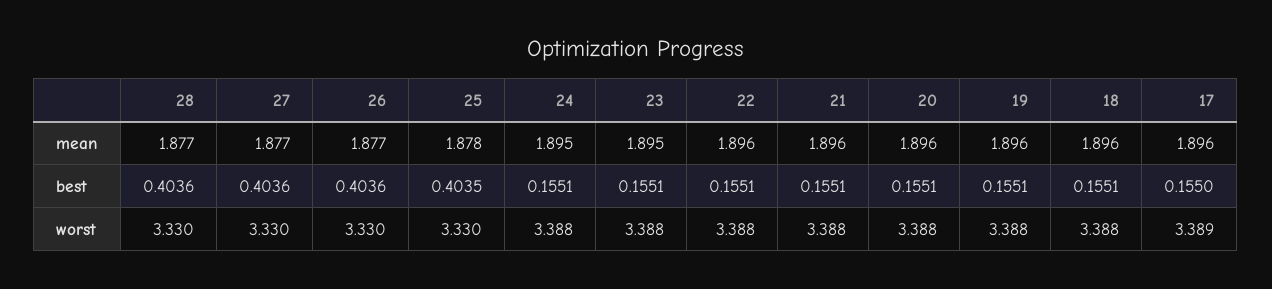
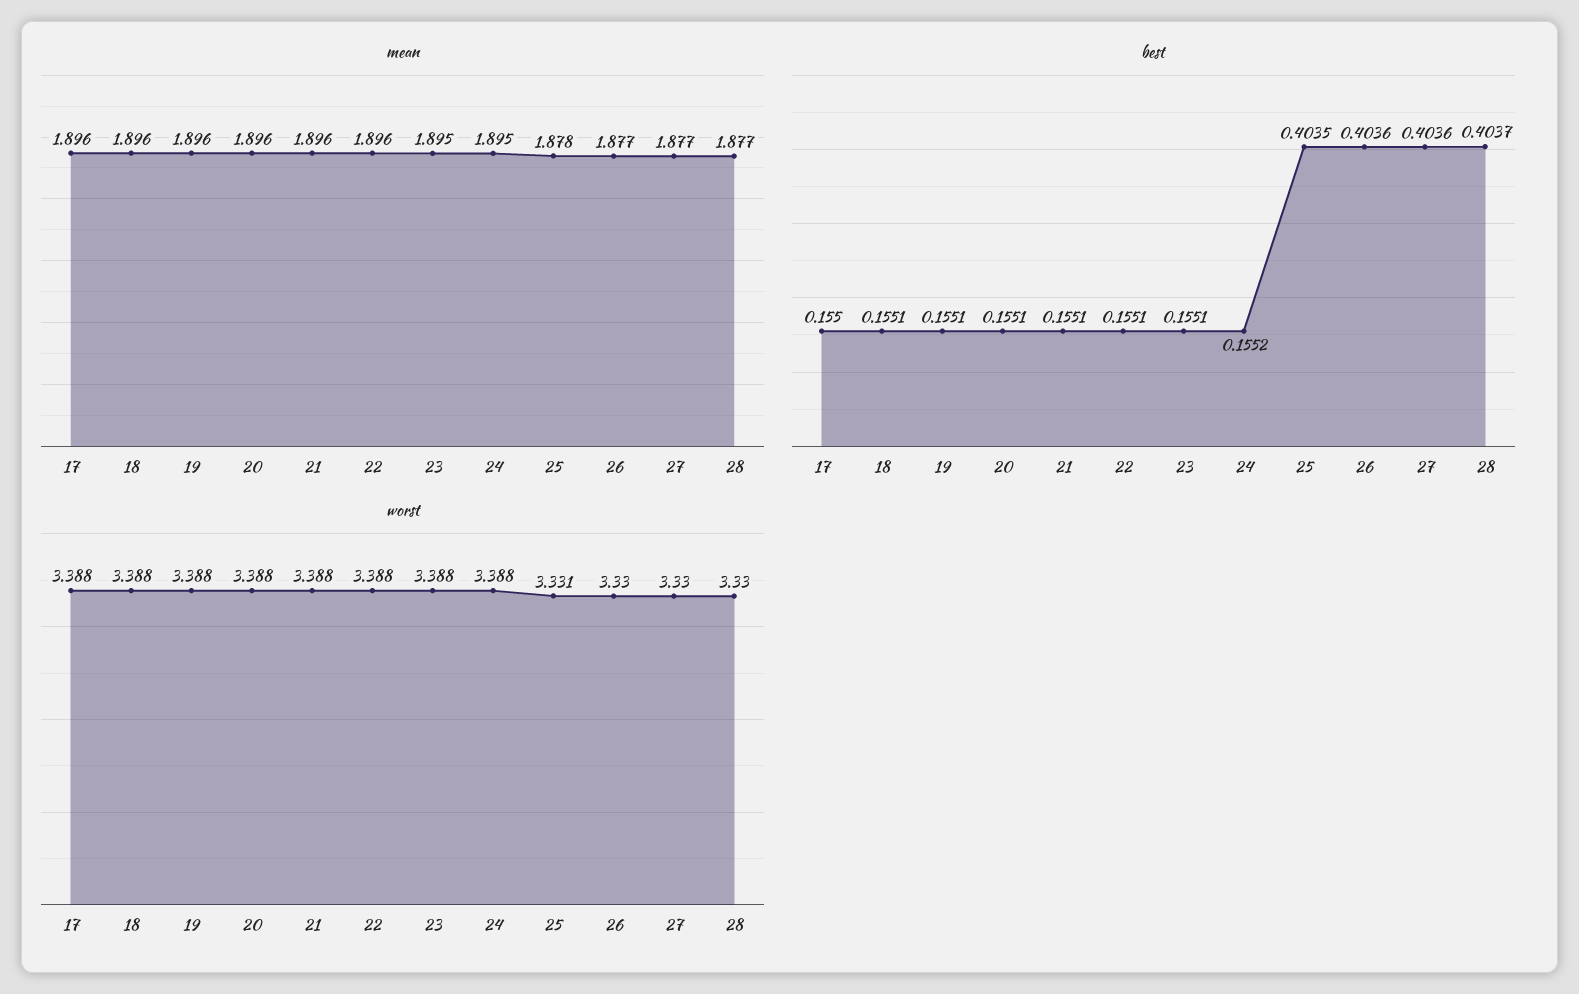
  {
    "mean": {
      "28": 1.877,
      "27": 1.877,
      "26": 1.877,
      "25": 1.878,
      "24": 1.895,
      "23": 1.895,
      "22": 1.896,
      "21": 1.896,
      "20": 1.896,
      "19": 1.896,
      "18": 1.896,
      "17": 1.896
    },
    "best": {
-     "28": 0.4036,
+     "28": 0.4037,
      "27": 0.4036,
      "26": 0.4036,
      "25": 0.4035,
-     "24": 0.1551,
+     "24": 0.1552,
      "23": 0.1551,
      "22": 0.1551,
      "21": 0.1551,
      "20": 0.1551,
      "19": 0.1551,
      "18": 0.1551,
      "17": 0.155
    },
    "worst": {
      "28": 3.33,
      "27": 3.33,
      "26": 3.33,
-     "25": 3.33,
+     "25": 3.331,
      "24": 3.388,
      "23": 3.388,
      "22": 3.388,
      "21": 3.388,
      "20": 3.388,
      "19": 3.388,
      "18": 3.388,
-     "17": 3.389
+     "17": 3.388
    }
  }

